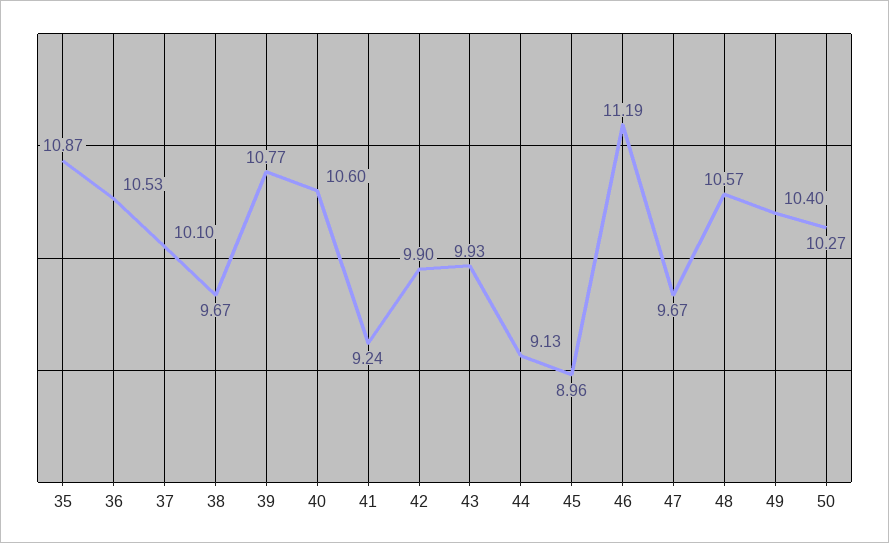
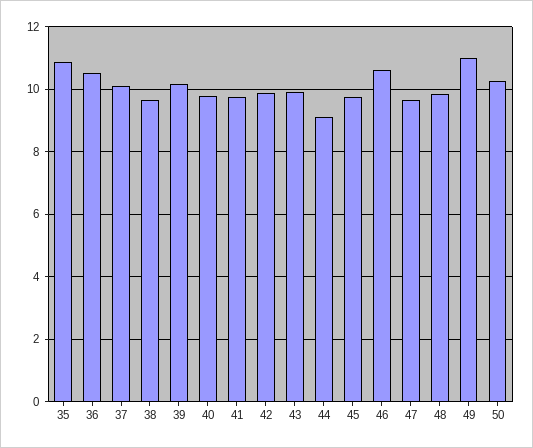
  {
    "35": 10.87,
    "36": 10.53,
    "37": 10.1,
    "38": 9.67,
-   "39": 10.77,
+   "39": 10.2,
-   "40": 10.6,
+   "40": 9.8,
-   "41": 9.24,
+   "41": 9.8,
    "42": 9.9,
    "43": 9.93,
    "44": 9.13,
-   "45": 8.96,
+   "45": 9.8,
-   "46": 11.19,
+   "46": 10.6,
    "47": 9.67,
-   "48": 10.57,
+   "48": 9.8,
-   "49": 10.4,
+   "49": 11,
    "50": 10.27
  }

